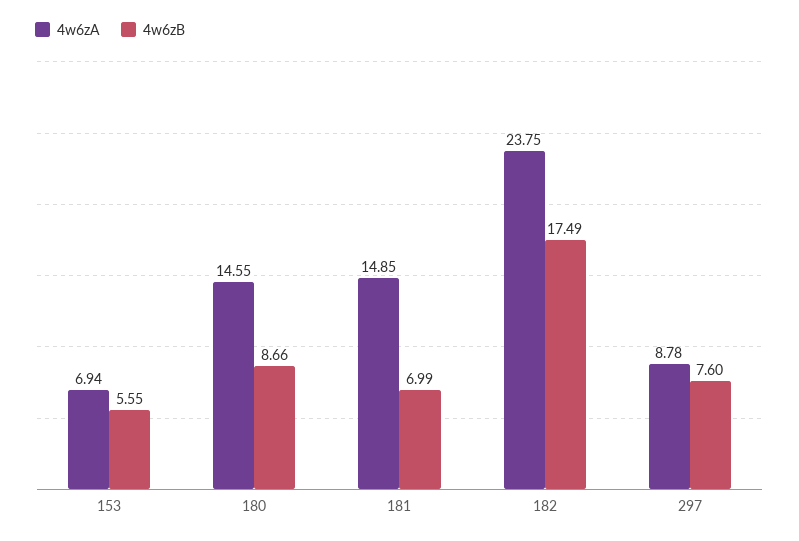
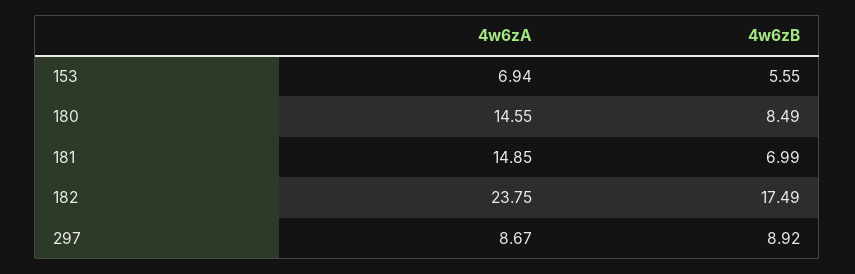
  {
    "4w6zA": {
      "153": 6.94,
      "180": 14.55,
      "181": 14.85,
      "182": 23.75,
-     "297": 8.78
+     "297": 8.67
    },
    "4w6zB": {
      "153": 5.55,
-     "180": 8.66,
+     "180": 8.49,
      "181": 6.99,
      "182": 17.49,
-     "297": 7.6
+     "297": 8.92
    }
  }

